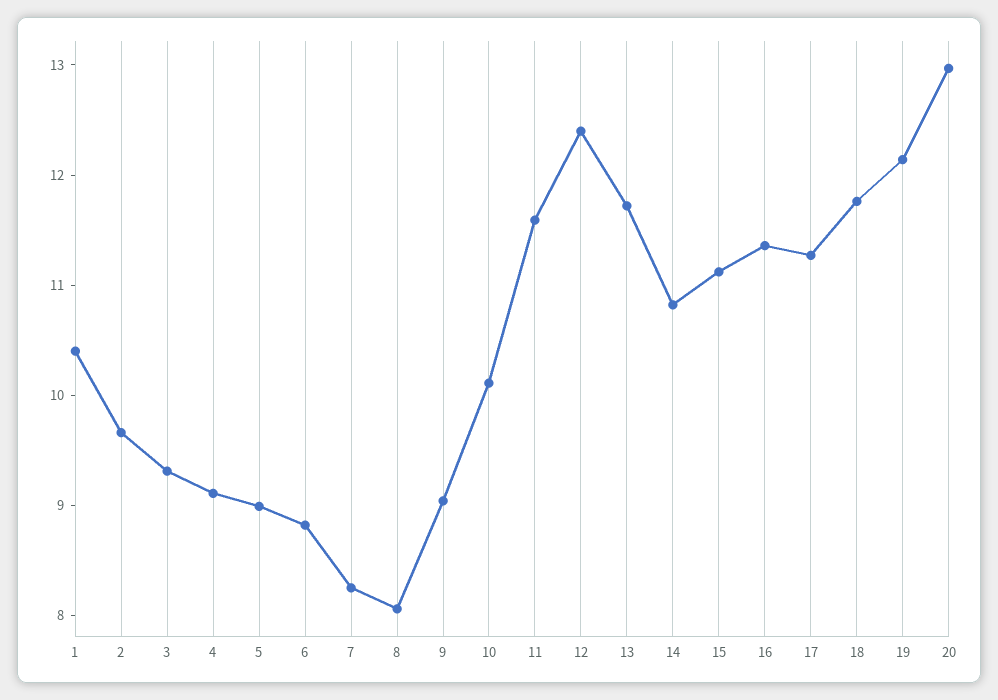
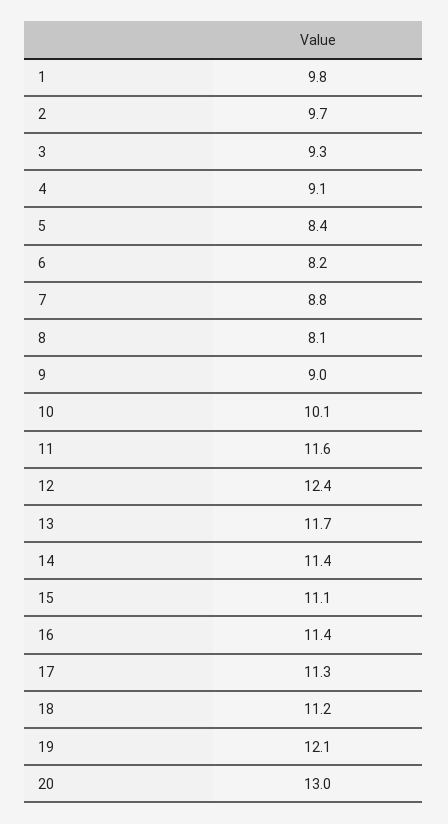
  {
-   "1": 10.4,
+   "1": 9.8,
    "2": 9.7,
    "3": 9.3,
    "4": 9.1,
-   "5": 9,
+   "5": 8.4,
-   "6": 8.8,
+   "6": 8.2,
-   "7": 8.2,
+   "7": 8.8,
    "8": 8.1,
    "9": 9,
    "10": 10.1,
    "11": 11.6,
    "12": 12.4,
    "13": 11.7,
-   "14": 10.8,
+   "14": 11.4,
    "15": 11.1,
    "16": 11.4,
    "17": 11.3,
-   "18": 11.8,
+   "18": 11.2,
    "19": 12.1,
    "20": 13
  }

